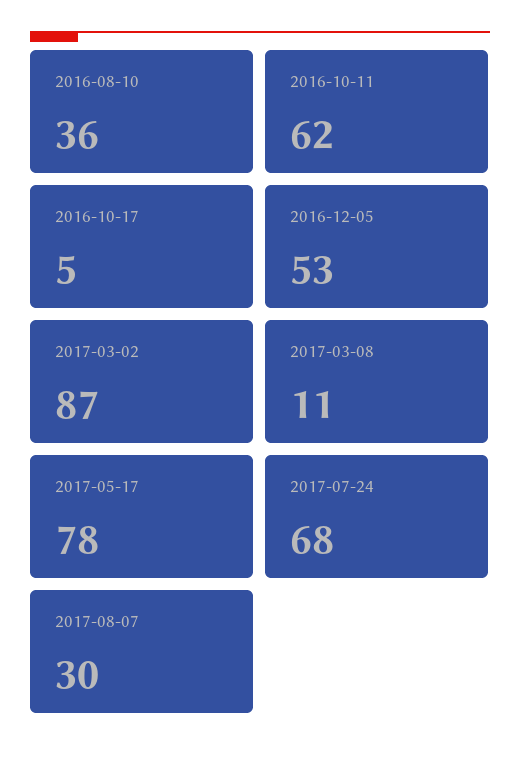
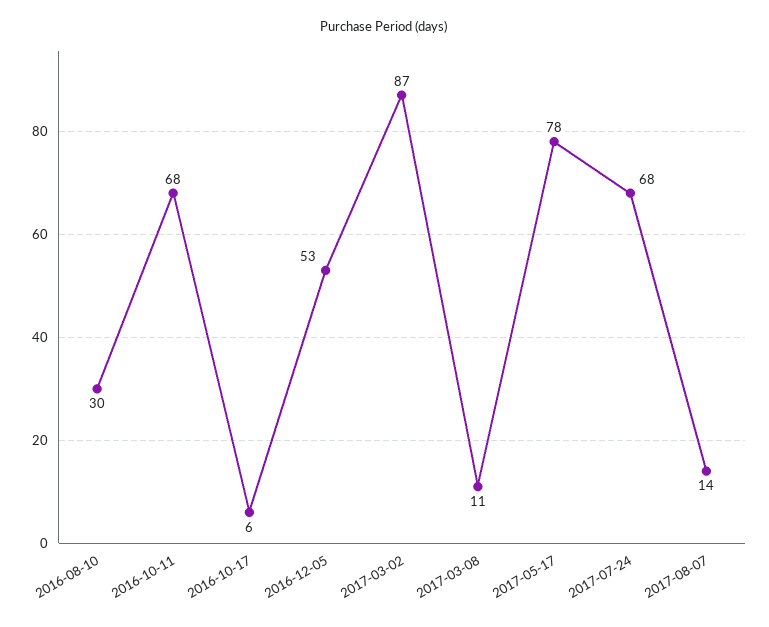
  {
-   "2016-08-10": 36,
+   "2016-08-10": 30,
-   "2016-10-11": 62,
+   "2016-10-11": 68,
-   "2016-10-17": 5,
+   "2016-10-17": 6,
    "2016-12-05": 53,
    "2017-03-02": 87,
    "2017-03-08": 11,
    "2017-05-17": 78,
    "2017-07-24": 68,
-   "2017-08-07": 30
+   "2017-08-07": 14
  }

